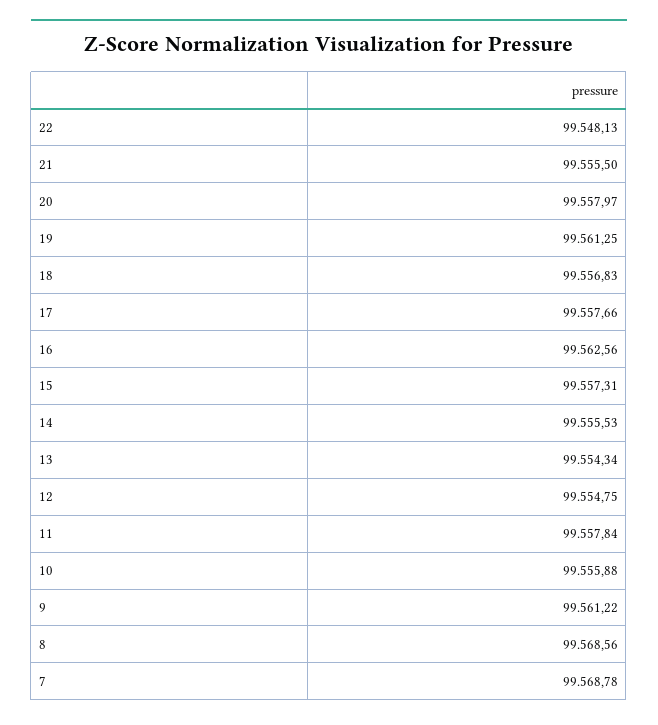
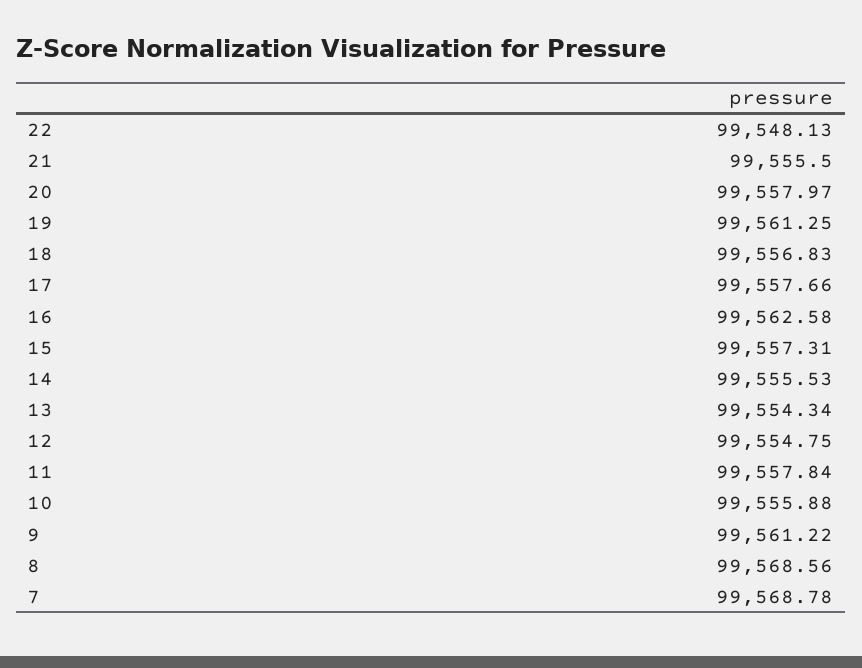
  {
    "22": 99548.13,
    "21": 99555.5,
    "20": 99557.97,
    "19": 99561.25,
    "18": 99556.83,
    "17": 99557.66,
-   "16": 99562.56,
+   "16": 99562.58,
    "15": 99557.31,
    "14": 99555.53,
    "13": 99554.34,
    "12": 99554.75,
    "11": 99557.84,
    "10": 99555.88,
    "9": 99561.22,
    "8": 99568.56,
    "7": 99568.78
  }

